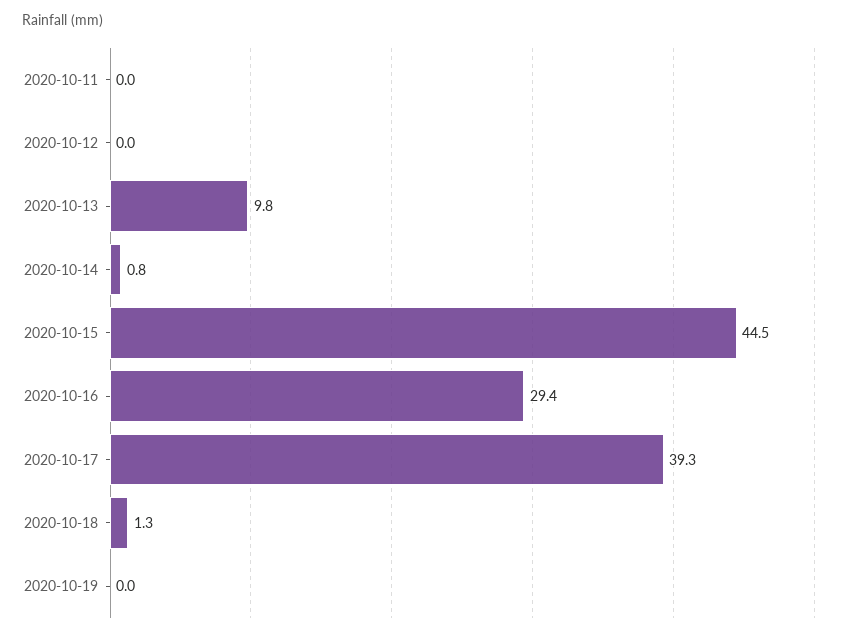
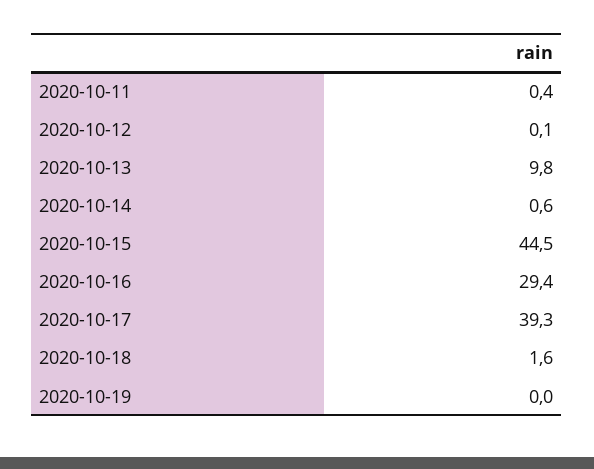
  {
-   "2020-10-11": 0,
+   "2020-10-11": 0.4,
-   "2020-10-12": 0,
+   "2020-10-12": 0.1,
    "2020-10-13": 9.8,
-   "2020-10-14": 0.8,
+   "2020-10-14": 0.6,
    "2020-10-15": 44.5,
    "2020-10-16": 29.4,
    "2020-10-17": 39.3,
-   "2020-10-18": 1.3,
+   "2020-10-18": 1.6,
    "2020-10-19": 0
  }

